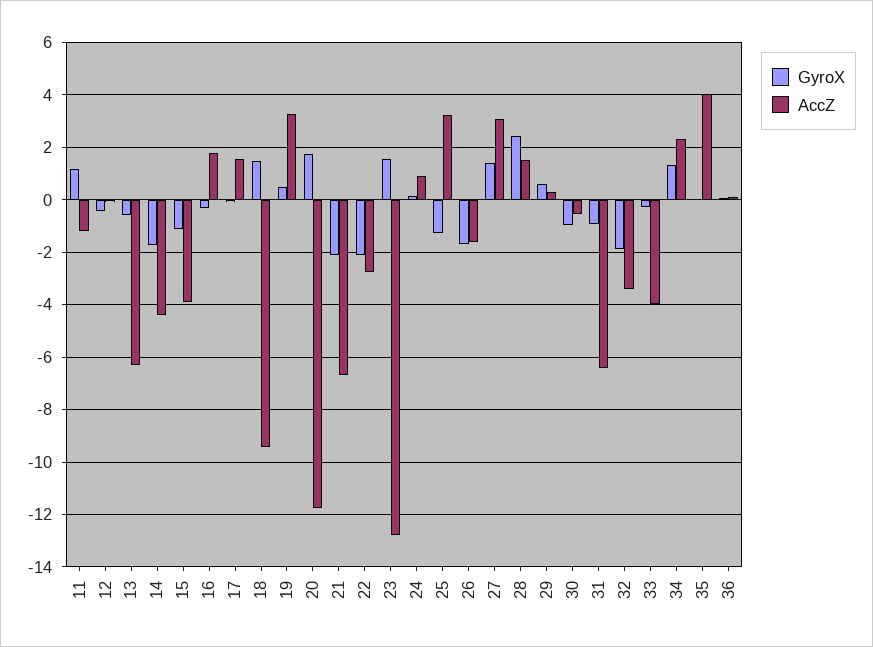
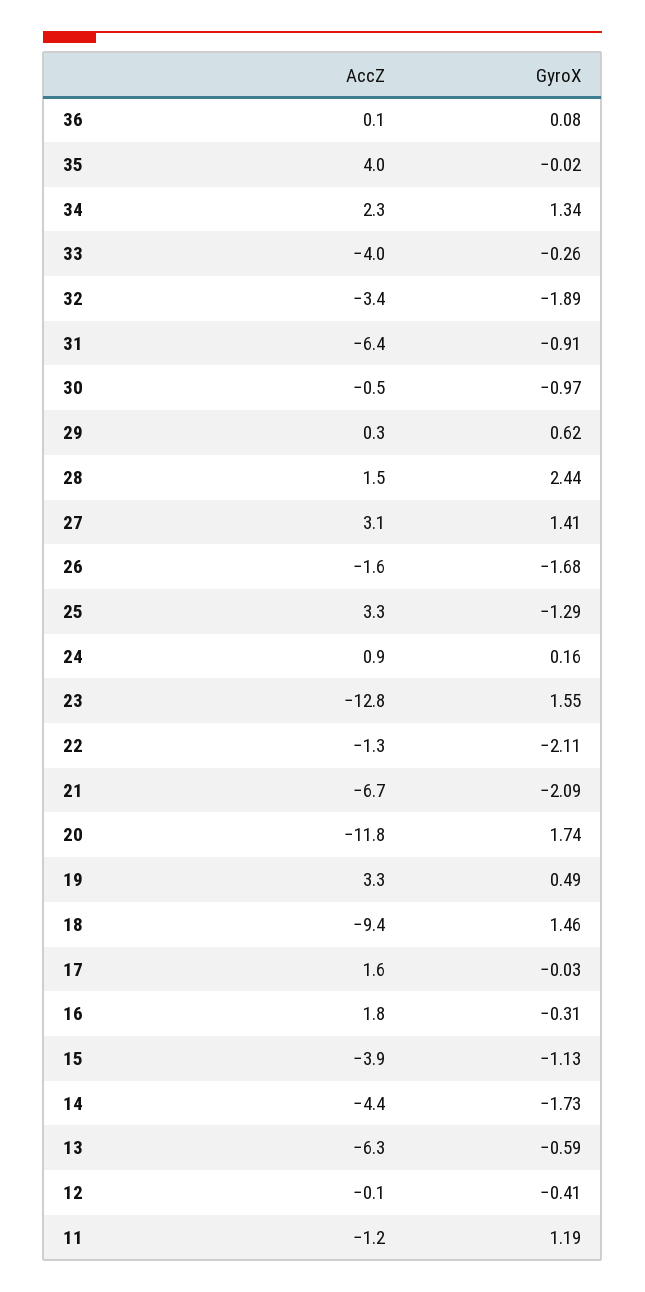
  {
    "GyroX": {
      "11": 1.19,
      "12": -0.41,
      "13": -0.59,
      "14": -1.73,
      "15": -1.13,
      "16": -0.31,
      "17": -0.03,
      "18": 1.46,
      "19": 0.49,
      "20": 1.74,
      "21": -2.09,
      "22": -2.11,
      "23": 1.55,
      "24": 0.16,
      "25": -1.29,
      "26": -1.68,
      "27": 1.41,
      "28": 2.44,
      "29": 0.62,
      "30": -0.97,
      "31": -0.91,
      "32": -1.89,
      "33": -0.26,
      "34": 1.34,
      "35": -0.02,
      "36": 0.08
    },
    "AccZ": {
      "11": -1.2,
      "12": -0.1,
      "13": -6.3,
      "14": -4.4,
      "15": -3.9,
      "16": 1.8,
      "17": 1.6,
      "18": -9.4,
      "19": 3.3,
      "20": -11.8,
      "21": -6.7,
-     "22": -2.75,
+     "22": -1.3,
      "23": -12.8,
      "24": 0.9,
      "25": 3.3,
      "26": -1.6,
      "27": 3.1,
      "28": 1.5,
      "29": 0.3,
      "30": -0.5,
      "31": -6.4,
      "32": -3.4,
      "33": -4,
      "34": 2.3,
      "35": 4,
      "36": 0.1
    }
  }

